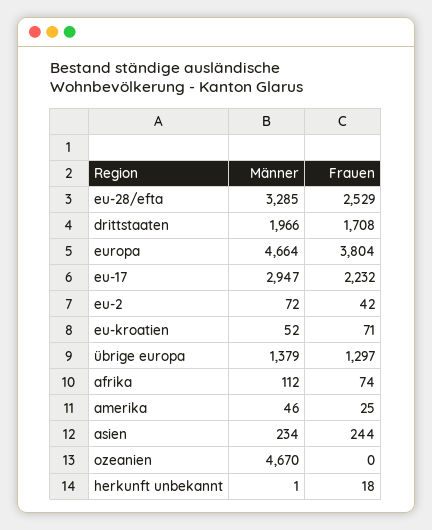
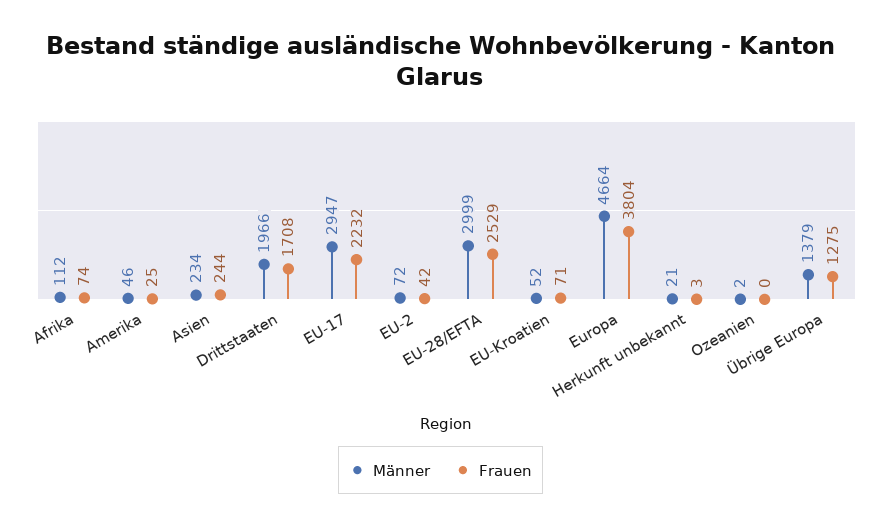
  {
    "Männer": {
-     "eu-28/efta": 3285,
+     "eu-28/efta": 2999,
      "drittstaaten": 1966,
      "europa": 4664,
      "eu-17": 2947,
      "eu-2": 72,
      "eu-kroatien": 52,
      "übrige europa": 1379,
      "afrika": 112,
      "amerika": 46,
      "asien": 234,
-     "ozeanien": 4670,
+     "ozeanien": 2,
-     "herkunft unbekannt": 1
+     "herkunft unbekannt": 21
    },
    "Frauen": {
      "eu-28/efta": 2529,
      "drittstaaten": 1708,
      "europa": 3804,
      "eu-17": 2232,
      "eu-2": 42,
      "eu-kroatien": 71,
-     "übrige europa": 1297,
+     "übrige europa": 1275,
      "afrika": 74,
      "amerika": 25,
      "asien": 244,
      "ozeanien": 0,
-     "herkunft unbekannt": 18
+     "herkunft unbekannt": 3
    }
  }

